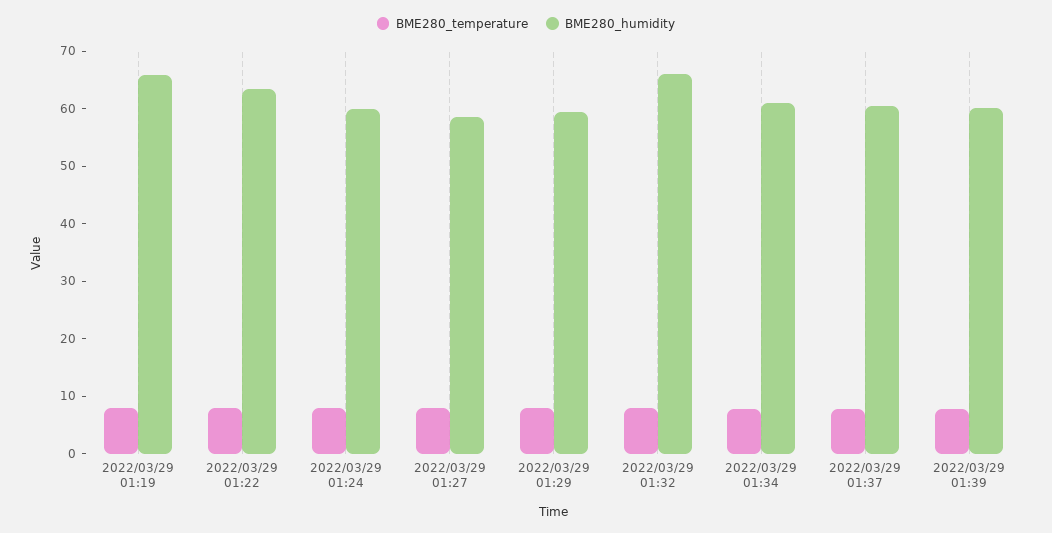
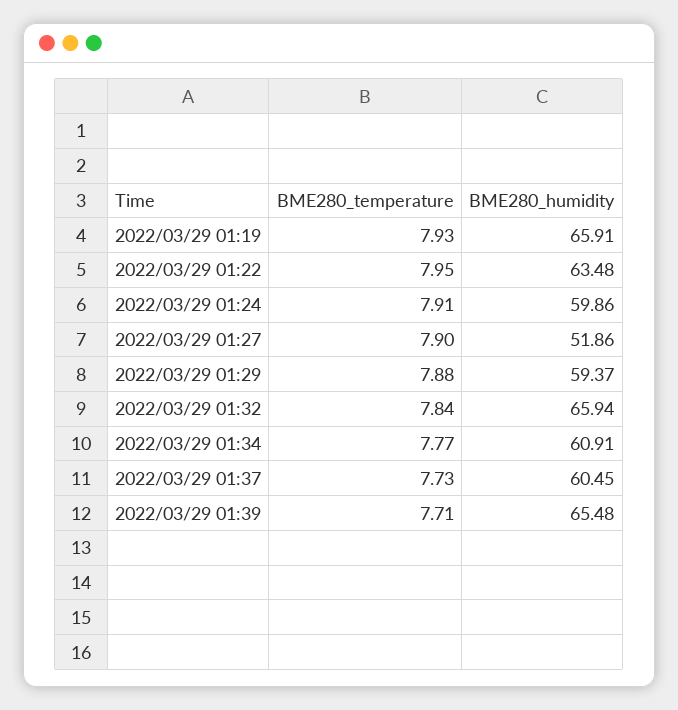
  {
    "BME280_temperature": {
      "2022/03/29 01:19": 7.93,
      "2022/03/29 01:22": 7.95,
      "2022/03/29 01:24": 7.91,
      "2022/03/29 01:27": 7.9,
      "2022/03/29 01:29": 7.88,
      "2022/03/29 01:32": 7.84,
      "2022/03/29 01:34": 7.77,
      "2022/03/29 01:37": 7.73,
      "2022/03/29 01:39": 7.71
    },
    "BME280_humidity": {
      "2022/03/29 01:19": 65.91,
      "2022/03/29 01:22": 63.48,
      "2022/03/29 01:24": 59.86,
-     "2022/03/29 01:27": 58,
+     "2022/03/29 01:27": 51.86,
      "2022/03/29 01:29": 59.37,
      "2022/03/29 01:32": 65.94,
      "2022/03/29 01:34": 60.91,
      "2022/03/29 01:37": 60.45,
-     "2022/03/29 01:39": 60
+     "2022/03/29 01:39": 65.48
    }
  }

